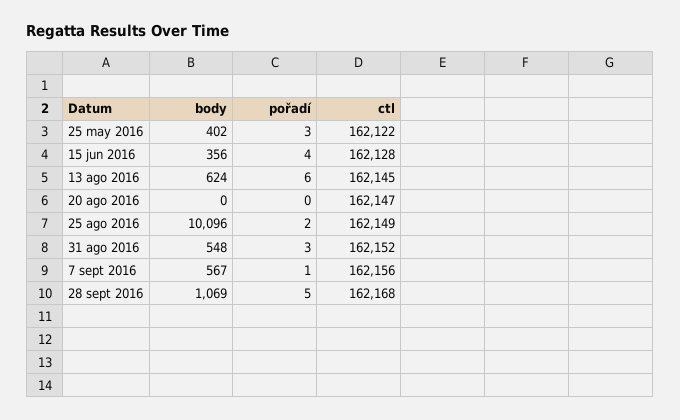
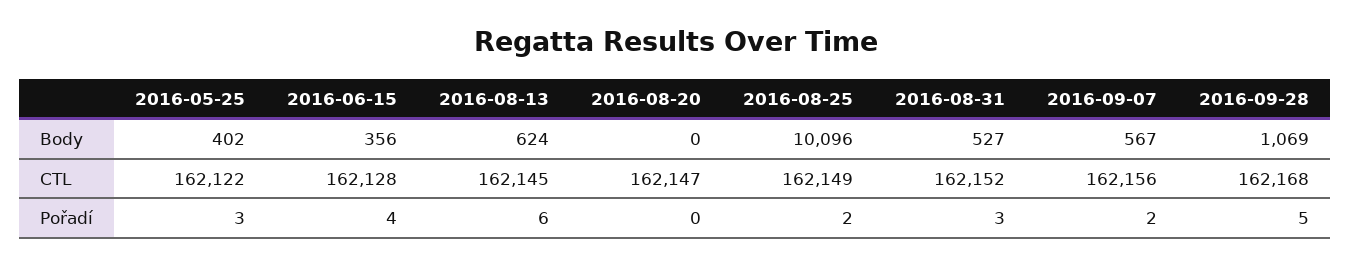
  {
    "body": {
      "25 may 2016": 402,
      "15 jun 2016": 356,
      "13 ago 2016": 624,
      "20 ago 2016": 0,
      "25 ago 2016": 10096,
-     "31 ago 2016": 548,
+     "31 ago 2016": 527,
      "7 sept 2016": 567,
      "28 sept 2016": 1069
    },
    "pořadí": {
      "25 may 2016": 3,
      "15 jun 2016": 4,
      "13 ago 2016": 6,
      "20 ago 2016": 0,
      "25 ago 2016": 2,
      "31 ago 2016": 3,
-     "7 sept 2016": 1,
+     "7 sept 2016": 2,
      "28 sept 2016": 5
    },
    "ctl": {
      "25 may 2016": 162122,
      "15 jun 2016": 162128,
      "13 ago 2016": 162145,
      "20 ago 2016": 162147,
      "25 ago 2016": 162149,
      "31 ago 2016": 162152,
      "7 sept 2016": 162156,
      "28 sept 2016": 162168
    }
  }

